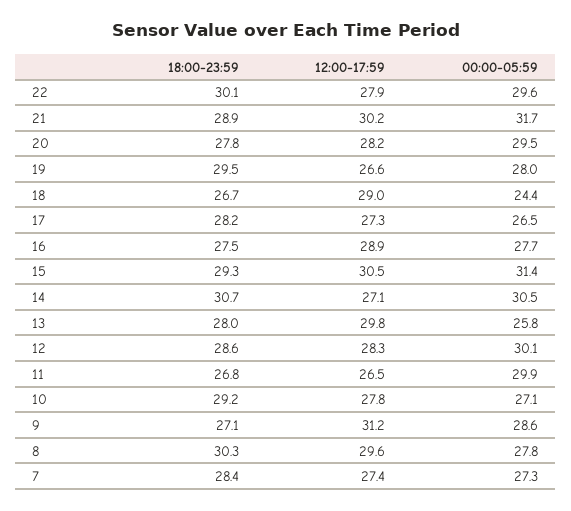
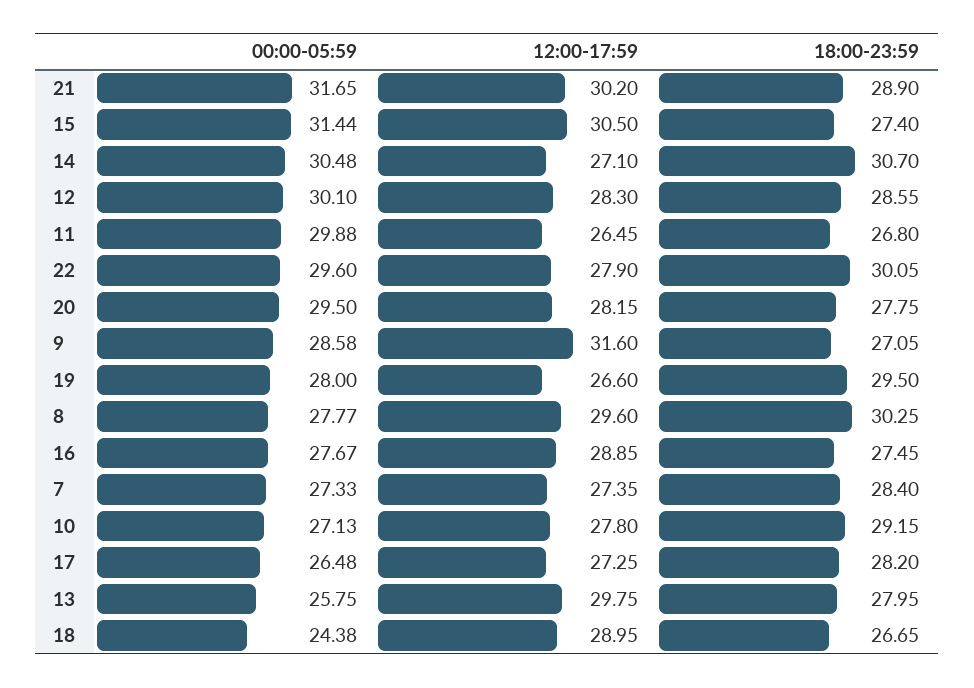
  {
    "18:00-23:59": {
      "22": 30.05,
      "21": 28.9,
      "20": 27.75,
      "19": 29.5,
      "18": 26.65,
      "17": 28.2,
      "16": 27.45,
-     "15": 29.3,
+     "15": 27.4,
      "14": 30.7,
      "13": 27.95,
      "12": 28.55,
      "11": 26.8,
      "10": 29.15,
      "9": 27.05,
      "8": 30.25,
      "7": 28.4
    },
    "12:00-17:59": {
      "22": 27.9,
      "21": 30.2,
      "20": 28.15,
      "19": 26.6,
      "18": 28.95,
      "17": 27.25,
      "16": 28.85,
      "15": 30.5,
      "14": 27.1,
      "13": 29.75,
      "12": 28.3,
      "11": 26.45,
      "10": 27.8,
-     "9": 31.2,
+     "9": 31.6,
      "8": 29.6,
      "7": 27.35
    },
    "00:00-05:59": {
      "22": 29.6,
      "21": 31.65,
      "20": 29.5,
      "19": 28,
      "18": 24.38,
      "17": 26.48,
      "16": 27.67,
      "15": 31.44,
      "14": 30.48,
      "13": 25.75,
      "12": 30.1,
      "11": 29.88,
      "10": 27.13,
      "9": 28.58,
      "8": 27.77,
      "7": 27.33
    }
  }

